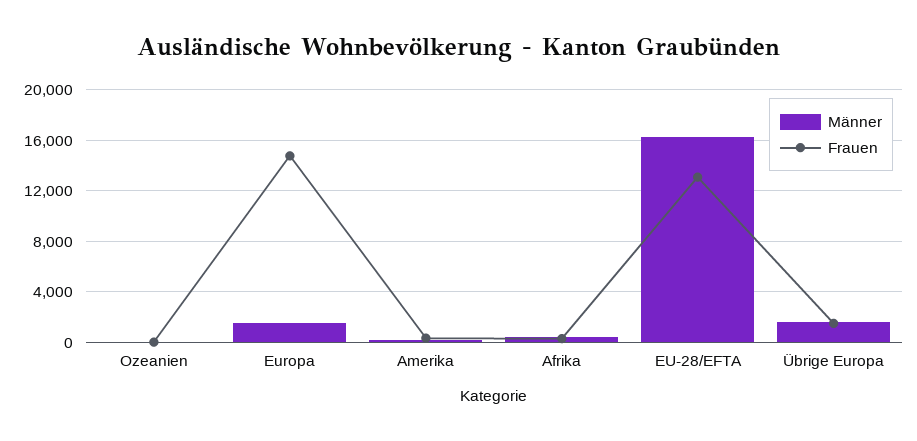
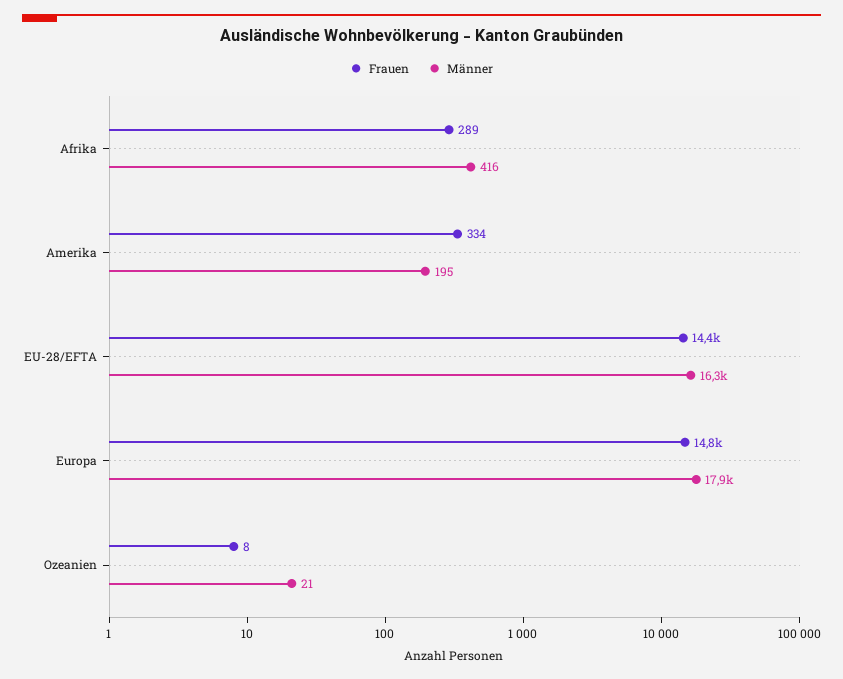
  {
    "Männer": {
      "Ozeanien": 21,
-     "Europa": 1500,
+     "Europa": 17900,
      "Amerika": 195,
      "Afrika": 416,
-     "EU-28/EFTA": 16300,
+     "EU-28/EFTA": 16300
-     "Übrige Europa": 1500
    },
    "Frauen": {
      "Ozeanien": 8,
      "Europa": 14800,
      "Amerika": 334,
      "Afrika": 289,
-     "EU-28/EFTA": 13000,
+     "EU-28/EFTA": 14400
-     "Übrige Europa": 1500
    }
  }

